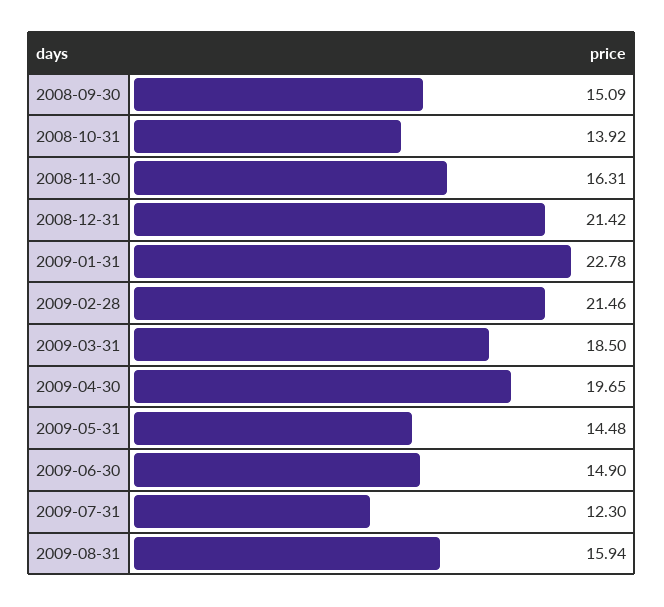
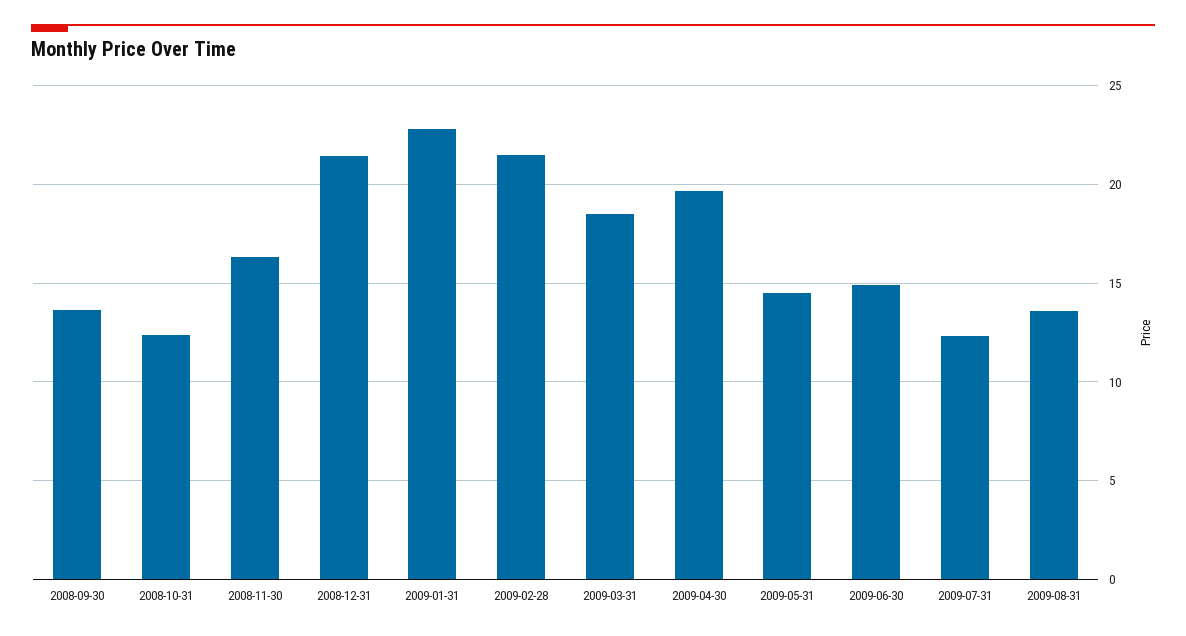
  {
-   "2008-09-30": 15.09,
+   "2008-09-30": 13.5,
-   "2008-10-31": 13.92,
+   "2008-10-31": 12.5,
    "2008-11-30": 16.31,
    "2008-12-31": 21.42,
    "2009-01-31": 22.78,
    "2009-02-28": 21.46,
    "2009-03-31": 18.5,
    "2009-04-30": 19.65,
    "2009-05-31": 14.48,
    "2009-06-30": 14.9,
    "2009-07-31": 12.3,
-   "2009-08-31": 15.94
+   "2009-08-31": 13.5
  }

